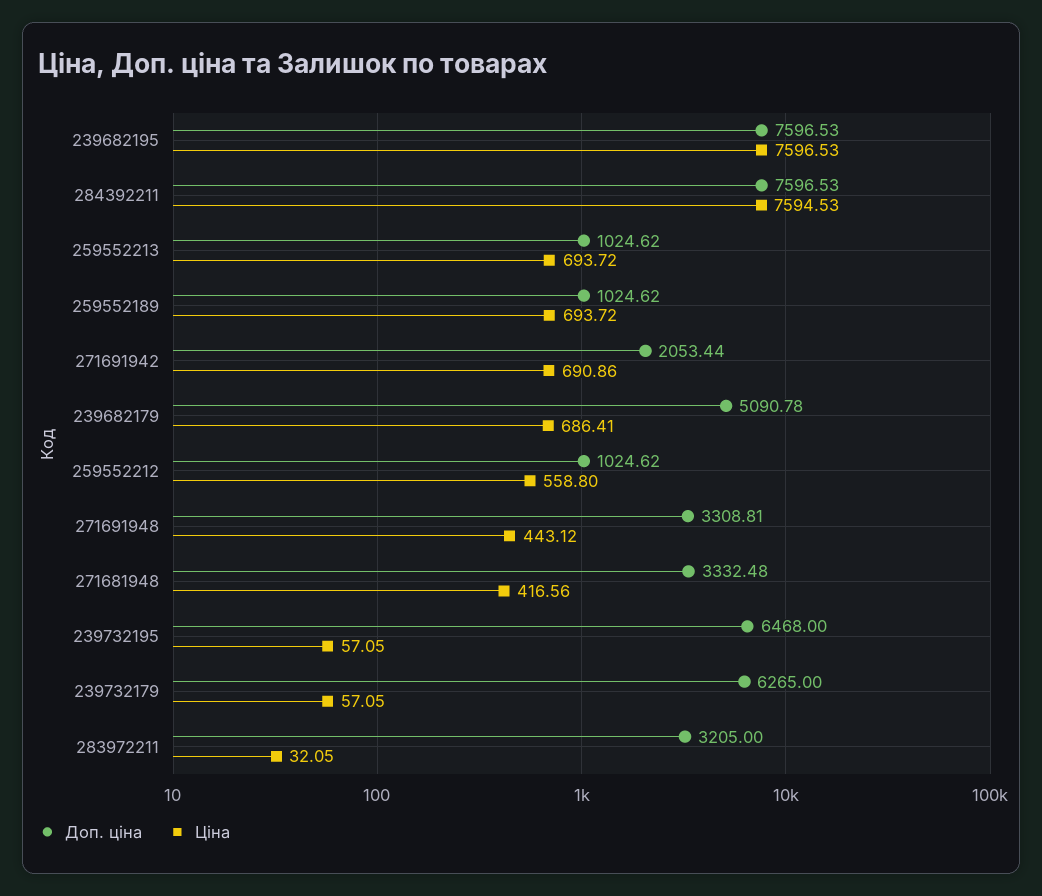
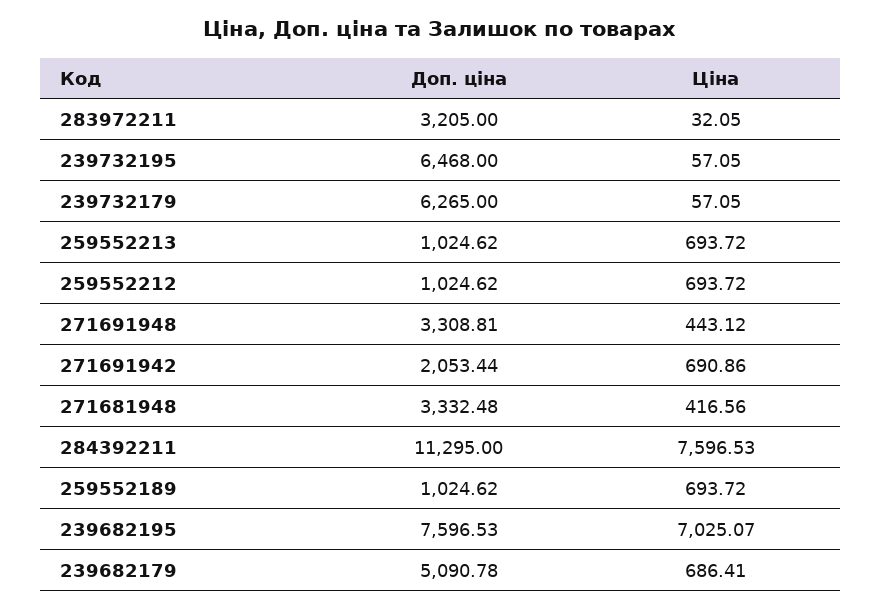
  {
    "Доп. ціна": {
      "239682195": 7596.53,
-     "284392211": 7596.53,
+     "284392211": 11295,
      "259552213": 1024.62,
      "259552189": 1024.62,
      "271691942": 2053.44,
      "239682179": 5090.78,
      "259552212": 1024.62,
      "271691948": 3308.81,
      "271681948": 3332.48,
      "239732195": 6468,
      "239732179": 6265,
      "283972211": 3205
    },
    "Ціна": {
-     "239682195": 7596.53,
+     "239682195": 7025.07,
-     "284392211": 7594.53,
+     "284392211": 7596.53,
      "259552213": 693.72,
      "259552189": 693.72,
      "271691942": 690.86,
      "239682179": 686.41,
-     "259552212": 558.8,
+     "259552212": 693.72,
      "271691948": 443.12,
      "271681948": 416.56,
      "239732195": 57.05,
      "239732179": 57.05,
      "283972211": 32.05
    }
  }

